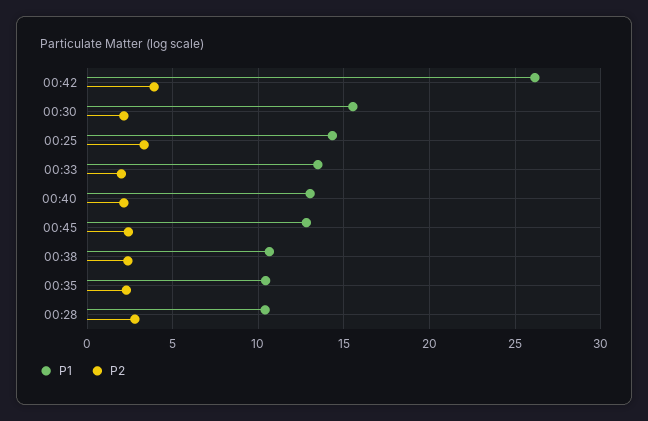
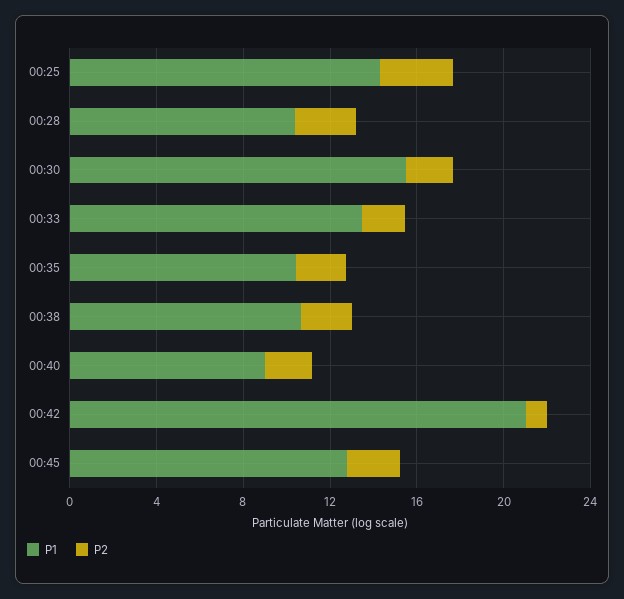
  {
    "P1": {
-     "00:42": 26,
+     "00:42": 21,
      "00:30": 15.5,
      "00:25": 14.5,
      "00:33": 13.5,
-     "00:40": 13,
+     "00:40": 9,
      "00:45": 13,
      "00:38": 10.5,
      "00:35": 10.5,
      "00:28": 10.5
    },
    "P2": {
-     "00:42": 4,
+     "00:42": 1,
      "00:30": 2,
      "00:25": 3.5,
      "00:33": 2,
      "00:40": 2,
      "00:45": 2.5,
      "00:38": 2.5,
      "00:35": 2.5,
      "00:28": 3
    }
  }

